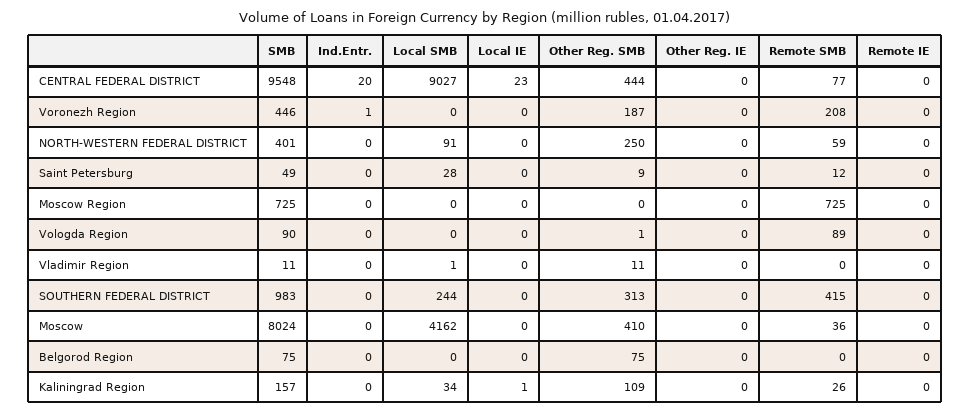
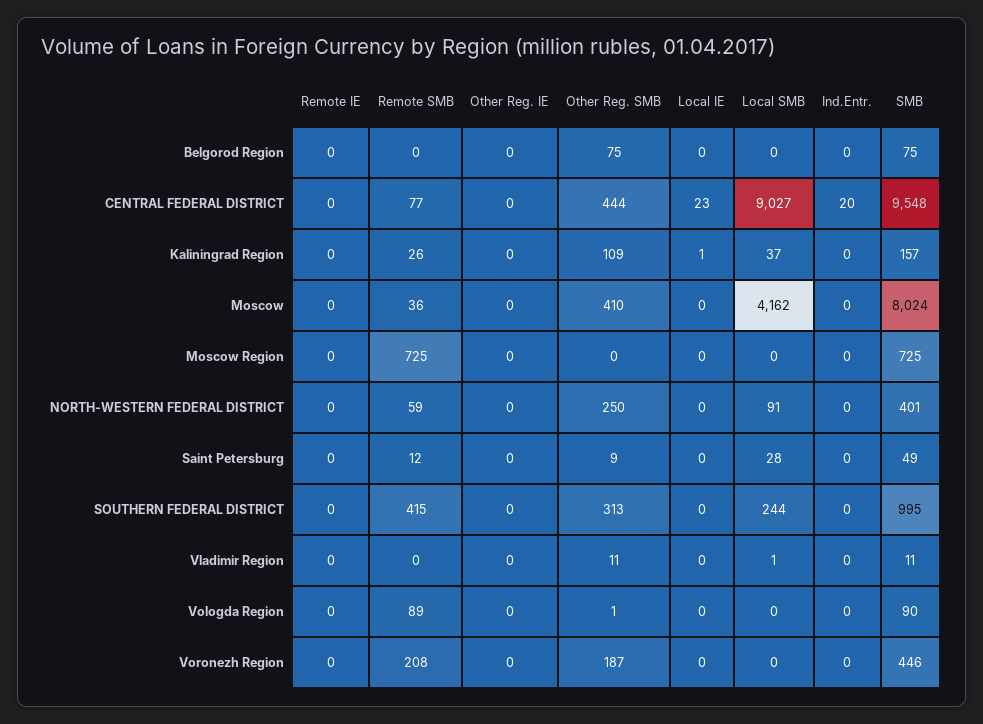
  {
    "SMB": {
      "CENTRAL FEDERAL DISTRICT": 9548,
      "Voronezh Region": 446,
      "NORTH-WESTERN FEDERAL DISTRICT": 401,
      "Saint Petersburg": 49,
      "Moscow Region": 725,
      "Vologda Region": 90,
      "Vladimir Region": 11,
-     "SOUTHERN FEDERAL DISTRICT": 983,
+     "SOUTHERN FEDERAL DISTRICT": 995,
      "Moscow": 8024,
      "Belgorod Region": 75,
      "Kaliningrad Region": 157
    },
    "Ind.Entr.": {
      "CENTRAL FEDERAL DISTRICT": 20,
-     "Voronezh Region": 1,
+     "Voronezh Region": 0,
      "NORTH-WESTERN FEDERAL DISTRICT": 0,
      "Saint Petersburg": 0,
      "Moscow Region": 0,
      "Vologda Region": 0,
      "Vladimir Region": 0,
      "SOUTHERN FEDERAL DISTRICT": 0,
      "Moscow": 0,
      "Belgorod Region": 0,
      "Kaliningrad Region": 0
    },
    "Local SMB": {
      "CENTRAL FEDERAL DISTRICT": 9027,
      "Voronezh Region": 0,
      "NORTH-WESTERN FEDERAL DISTRICT": 91,
      "Saint Petersburg": 28,
      "Moscow Region": 0,
      "Vologda Region": 0,
      "Vladimir Region": 1,
      "SOUTHERN FEDERAL DISTRICT": 244,
      "Moscow": 4162,
      "Belgorod Region": 0,
-     "Kaliningrad Region": 34
+     "Kaliningrad Region": 37
    },
    "Local IE": {
      "CENTRAL FEDERAL DISTRICT": 23,
      "Voronezh Region": 0,
      "NORTH-WESTERN FEDERAL DISTRICT": 0,
      "Saint Petersburg": 0,
      "Moscow Region": 0,
      "Vologda Region": 0,
      "Vladimir Region": 0,
      "SOUTHERN FEDERAL DISTRICT": 0,
      "Moscow": 0,
      "Belgorod Region": 0,
      "Kaliningrad Region": 1
    },
    "Other Reg. SMB": {
      "CENTRAL FEDERAL DISTRICT": 444,
      "Voronezh Region": 187,
      "NORTH-WESTERN FEDERAL DISTRICT": 250,
      "Saint Petersburg": 9,
      "Moscow Region": 0,
      "Vologda Region": 1,
      "Vladimir Region": 11,
      "SOUTHERN FEDERAL DISTRICT": 313,
      "Moscow": 410,
      "Belgorod Region": 75,
      "Kaliningrad Region": 109
    },
    "Other Reg. IE": {
      "CENTRAL FEDERAL DISTRICT": 0,
      "Voronezh Region": 0,
      "NORTH-WESTERN FEDERAL DISTRICT": 0,
      "Saint Petersburg": 0,
      "Moscow Region": 0,
      "Vologda Region": 0,
      "Vladimir Region": 0,
      "SOUTHERN FEDERAL DISTRICT": 0,
      "Moscow": 0,
      "Belgorod Region": 0,
      "Kaliningrad Region": 0
    },
    "Remote SMB": {
      "CENTRAL FEDERAL DISTRICT": 77,
      "Voronezh Region": 208,
      "NORTH-WESTERN FEDERAL DISTRICT": 59,
      "Saint Petersburg": 12,
      "Moscow Region": 725,
      "Vologda Region": 89,
      "Vladimir Region": 0,
      "SOUTHERN FEDERAL DISTRICT": 415,
      "Moscow": 36,
      "Belgorod Region": 0,
      "Kaliningrad Region": 26
    },
    "Remote IE": {
      "CENTRAL FEDERAL DISTRICT": 0,
      "Voronezh Region": 0,
      "NORTH-WESTERN FEDERAL DISTRICT": 0,
      "Saint Petersburg": 0,
      "Moscow Region": 0,
      "Vologda Region": 0,
      "Vladimir Region": 0,
      "SOUTHERN FEDERAL DISTRICT": 0,
      "Moscow": 0,
      "Belgorod Region": 0,
      "Kaliningrad Region": 0
    }
  }

